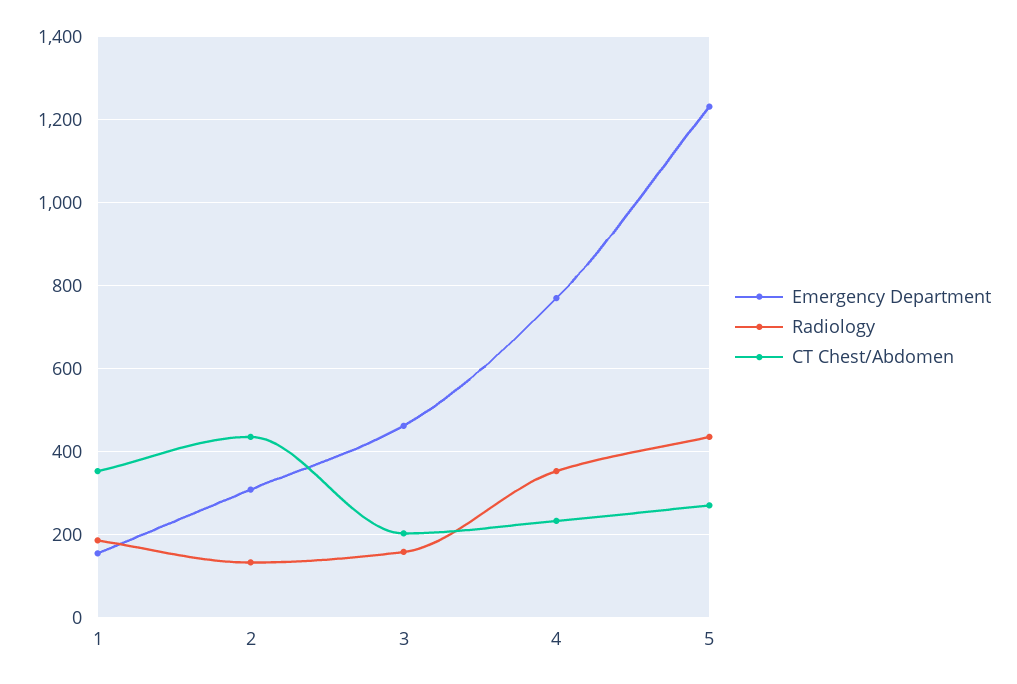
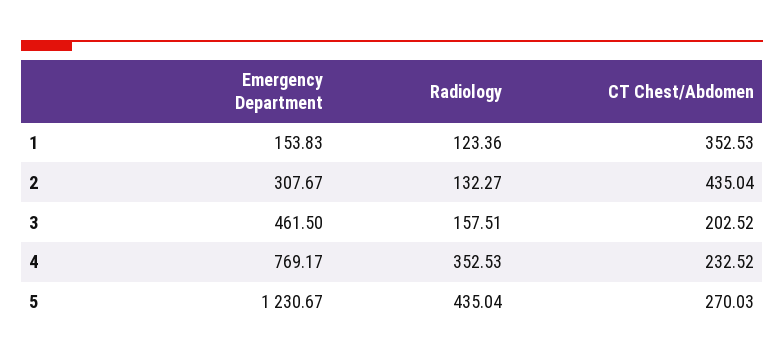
  {
    "Emergency Department": {
      "1": 153.83,
      "2": 307.67,
      "3": 461.5,
      "4": 769.17,
      "5": 1230.67
    },
    "Radiology": {
-     "1": 180,
+     "1": 123.36,
      "2": 132.27,
      "3": 157.51,
      "4": 352.53,
      "5": 435.04
    },
    "CT Chest/Abdomen": {
      "1": 352.53,
      "2": 435.04,
      "3": 202.52,
      "4": 232.52,
      "5": 270.03
    }
  }

